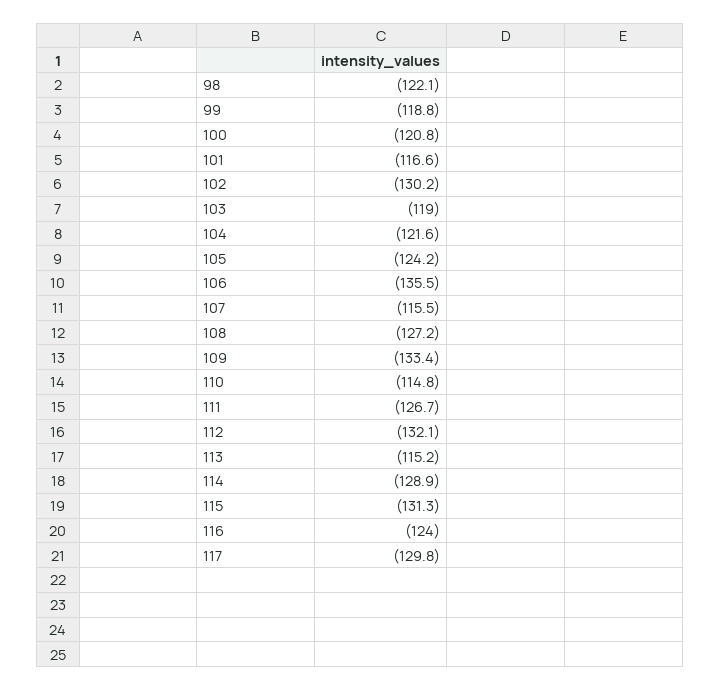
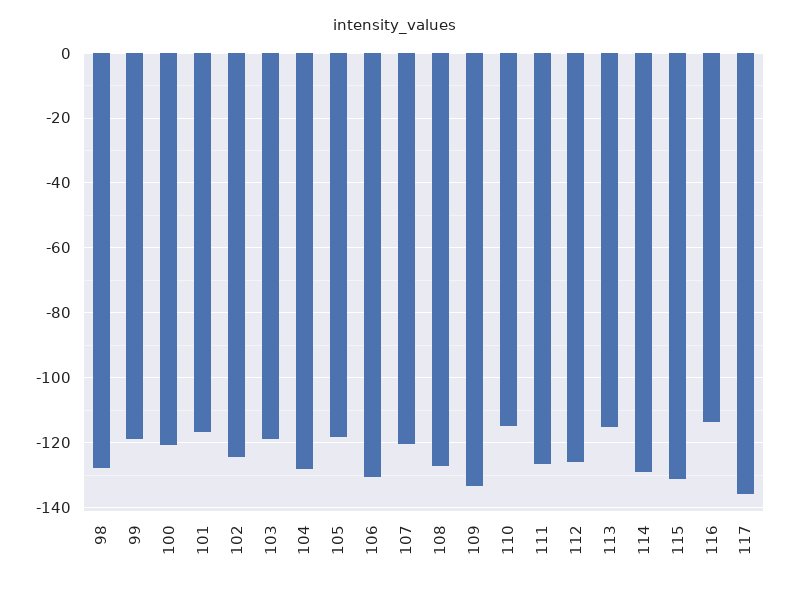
  {
-   "98": -122.1,
+   "98": -128,
    "99": -118.8,
    "100": -120.8,
    "101": -116.6,
-   "102": -130.2,
+   "102": -124,
    "103": -119,
-   "104": -121.6,
+   "104": -128,
-   "105": -124.2,
+   "105": -118,
-   "106": -135.5,
+   "106": -130,
-   "107": -115.5,
+   "107": -120,
    "108": -127.2,
    "109": -133.4,
    "110": -114.8,
    "111": -126.7,
-   "112": -132.1,
+   "112": -126,
    "113": -115.2,
    "114": -128.9,
    "115": -131.3,
-   "116": -124,
+   "116": -114,
-   "117": -129.8
+   "117": -136
  }

